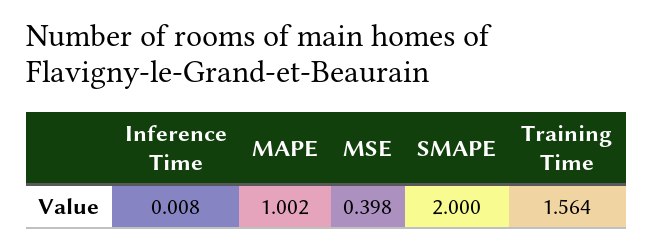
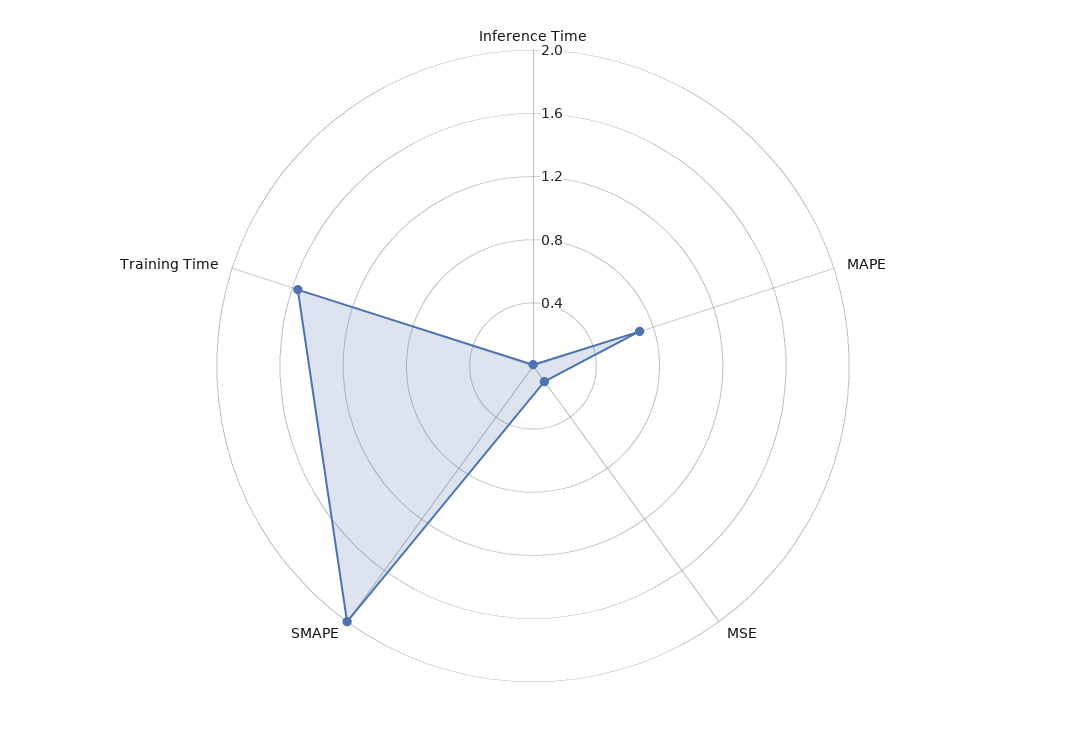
  {
    "Inference Time": 0.008,
-   "MAPE": 1.002,
+   "MAPE": 0.7,
-   "MSE": 0.398,
+   "MSE": 0.1,
    "SMAPE": 2,
    "Training Time": 1.564
  }

